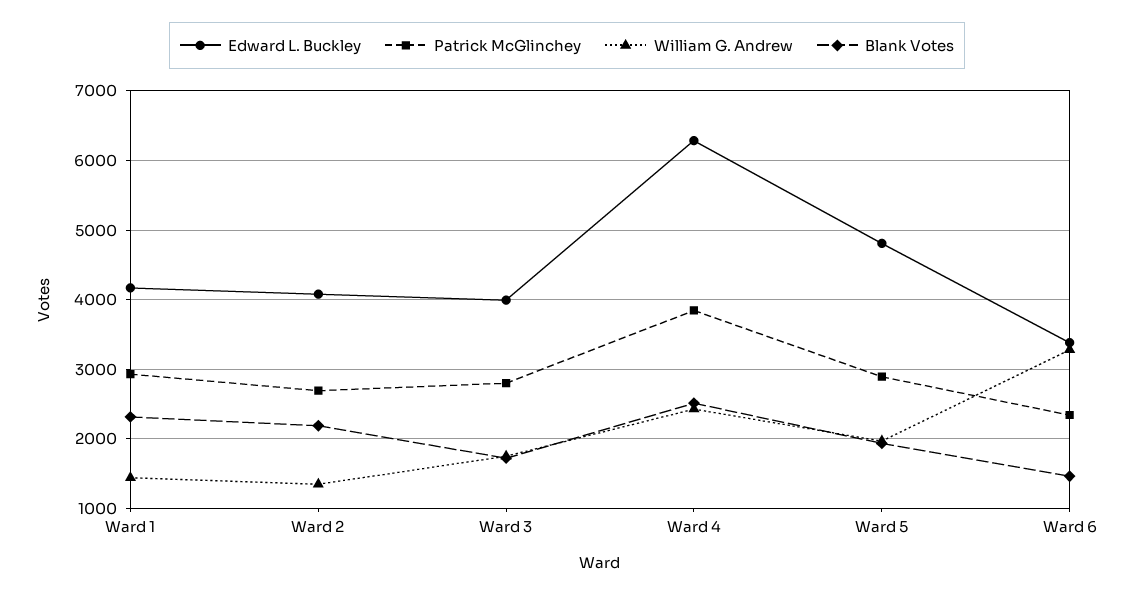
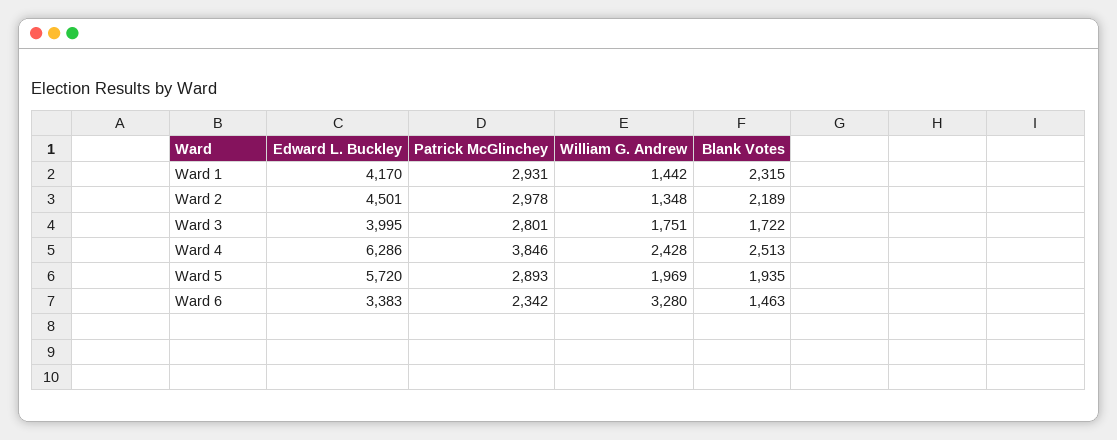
  {
    "Edward L. Buckley": {
      "Ward 1": 4170,
-     "Ward 2": 4100,
+     "Ward 2": 4501,
      "Ward 3": 3995,
      "Ward 4": 6286,
-     "Ward 5": 4800,
+     "Ward 5": 5720,
      "Ward 6": 3383
    },
    "Patrick McGlinchey": {
      "Ward 1": 2931,
-     "Ward 2": 2700,
+     "Ward 2": 2978,
      "Ward 3": 2801,
      "Ward 4": 3846,
      "Ward 5": 2893,
      "Ward 6": 2342
    },
    "William G. Andrew": {
      "Ward 1": 1442,
      "Ward 2": 1348,
      "Ward 3": 1751,
      "Ward 4": 2428,
      "Ward 5": 1969,
      "Ward 6": 3280
    },
    "Blank Votes": {
      "Ward 1": 2315,
      "Ward 2": 2189,
      "Ward 3": 1722,
      "Ward 4": 2513,
      "Ward 5": 1935,
      "Ward 6": 1463
    }
  }

